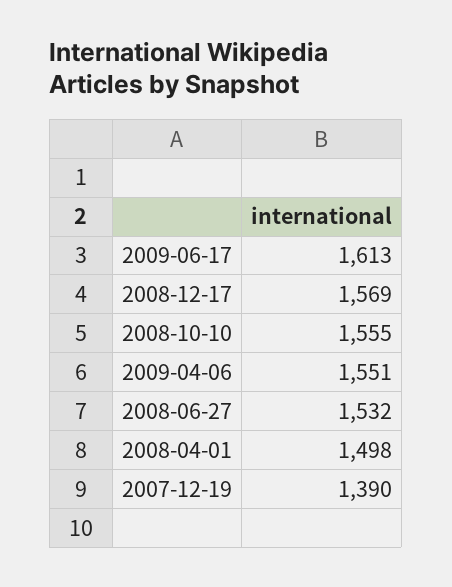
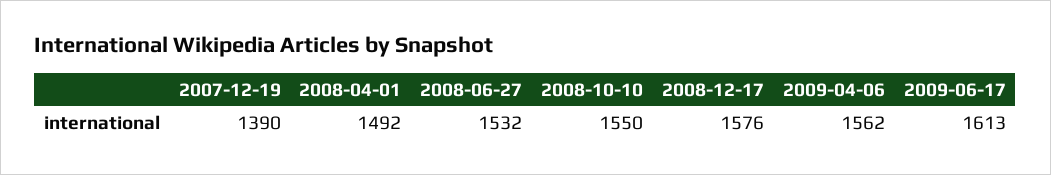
  {
    "2009-06-17": 1613,
-   "2008-12-17": 1569,
+   "2008-12-17": 1576,
-   "2008-10-10": 1555,
+   "2008-10-10": 1550,
-   "2009-04-06": 1551,
+   "2009-04-06": 1562,
    "2008-06-27": 1532,
-   "2008-04-01": 1498,
+   "2008-04-01": 1492,
    "2007-12-19": 1390
  }

